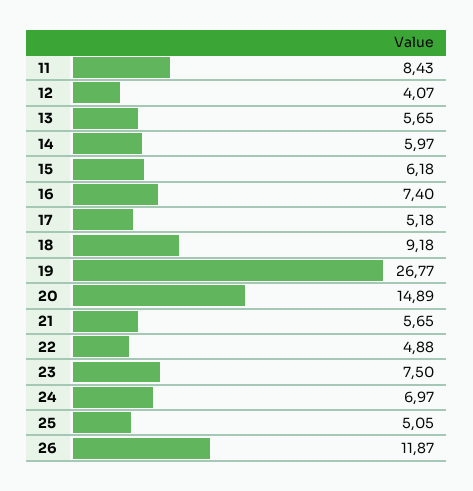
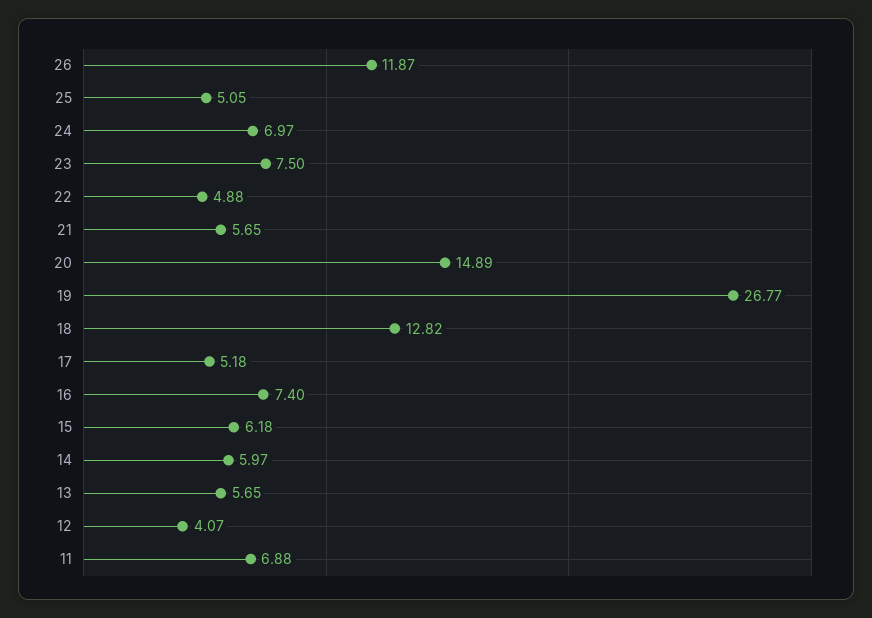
  {
-   "11": 8.43,
+   "11": 6.88,
    "12": 4.07,
    "13": 5.65,
    "14": 5.97,
    "15": 6.18,
    "16": 7.4,
    "17": 5.18,
-   "18": 9.18,
+   "18": 12.82,
    "19": 26.77,
    "20": 14.89,
    "21": 5.65,
    "22": 4.88,
    "23": 7.5,
    "24": 6.97,
    "25": 5.05,
    "26": 11.87
  }

